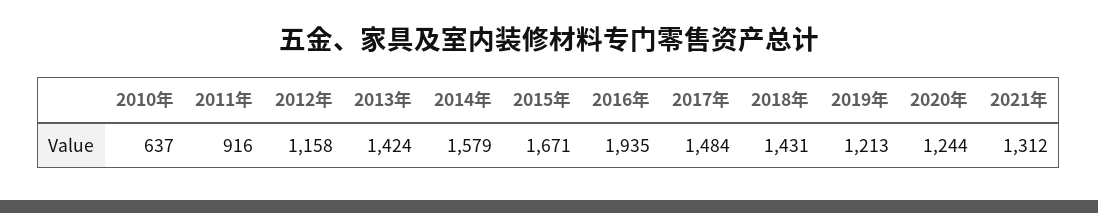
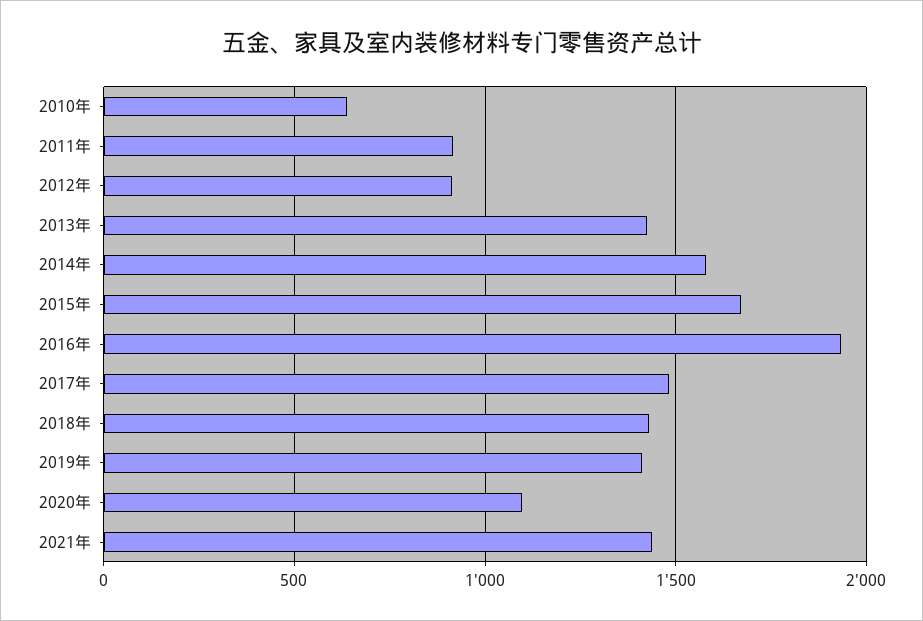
  {
    "2010年": 637,
    "2011年": 916,
-   "2012年": 1158,
+   "2012年": 900,
    "2013年": 1424,
    "2014年": 1579,
    "2015年": 1671,
    "2016年": 1935,
    "2017年": 1484,
    "2018年": 1431,
-   "2019年": 1213,
+   "2019年": 1400,
-   "2020年": 1244,
+   "2020年": 1100,
-   "2021年": 1312
+   "2021年": 1450
  }

